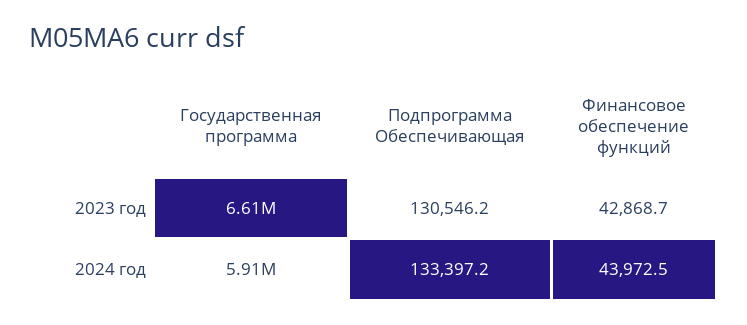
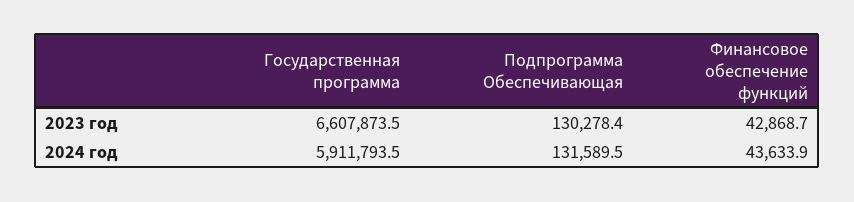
  {
    "Государственная программа": {
      "2023 год": 6607873.5,
      "2024 год": 5911793.5
    },
    "Подпрограмма Обеспечивающая": {
-     "2023 год": 130546.2,
+     "2023 год": 130278.4,
-     "2024 год": 133397.2
+     "2024 год": 131589.5
    },
    "Финансовое обеспечение функций": {
      "2023 год": 42868.7,
-     "2024 год": 43972.5
+     "2024 год": 43633.9
    }
  }

